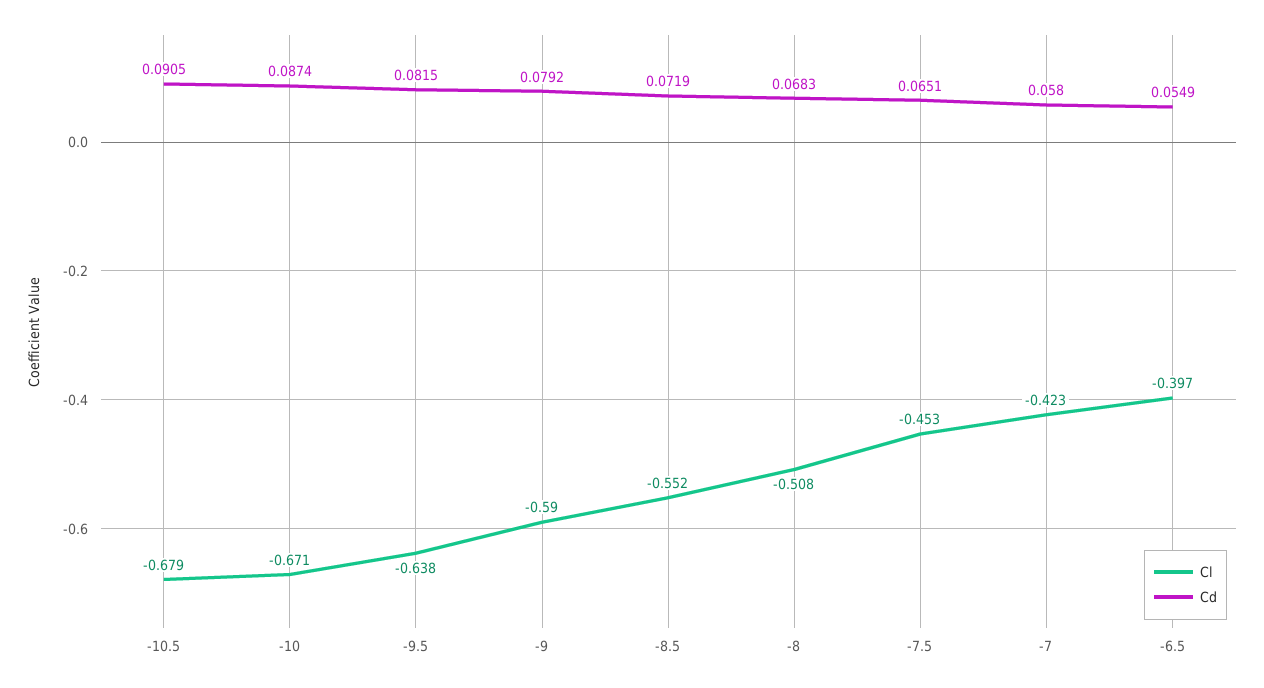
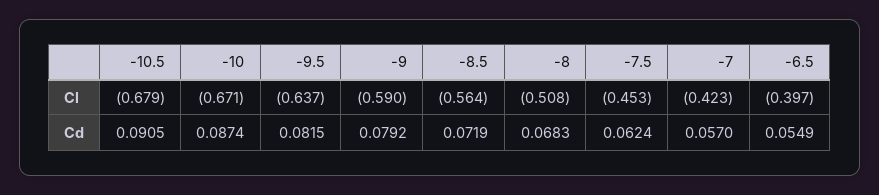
  {
    "Cl": {
      "-10.5": -0.679,
      "-10": -0.671,
-     "-9.5": -0.638,
+     "-9.5": -0.637,
      "-9": -0.59,
-     "-8.5": -0.552,
+     "-8.5": -0.564,
      "-8": -0.508,
      "-7.5": -0.453,
      "-7": -0.423,
      "-6.5": -0.397
    },
    "Cd": {
      "-10.5": 0.0905,
      "-10": 0.0874,
      "-9.5": 0.0815,
      "-9": 0.0792,
      "-8.5": 0.0719,
      "-8": 0.0683,
-     "-7.5": 0.0651,
+     "-7.5": 0.0624,
-     "-7": 0.058,
+     "-7": 0.057,
      "-6.5": 0.0549
    }
  }

